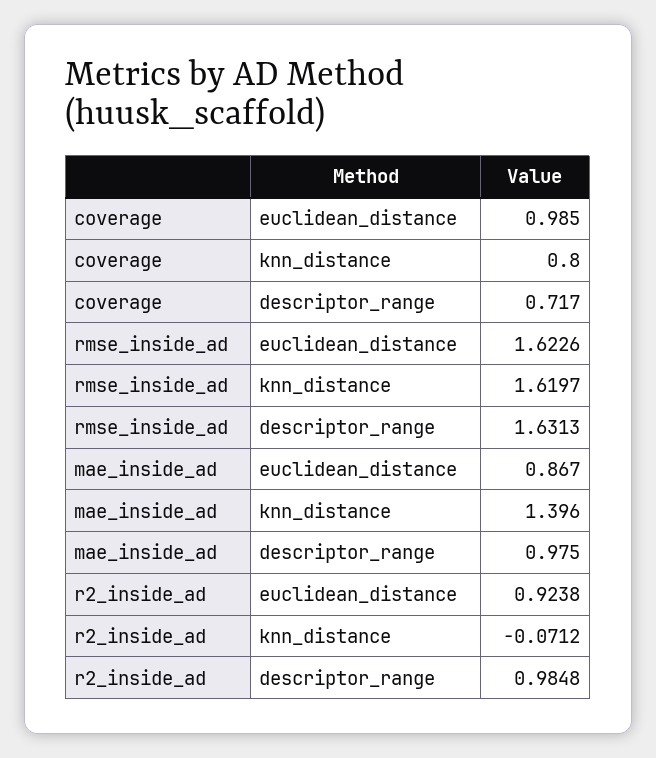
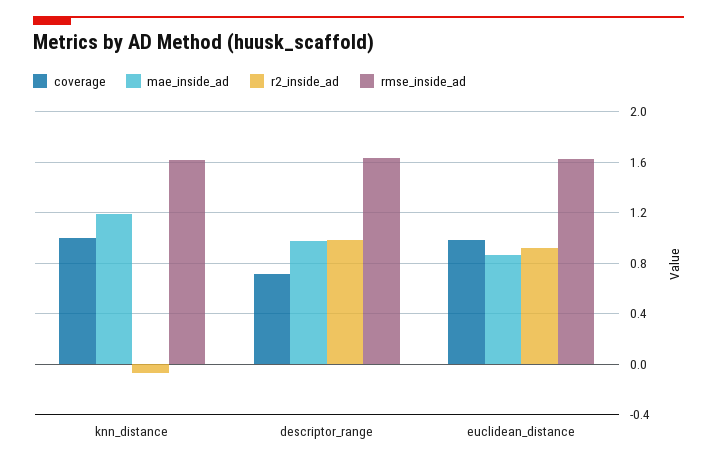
  {
    "coverage": {
      "euclidean_distance": 0.985,
-     "knn_distance": 0.8,
+     "knn_distance": 1,
      "descriptor_range": 0.717
    },
    "rmse_inside_ad": {
      "euclidean_distance": 1.6226,
      "knn_distance": 1.6197,
      "descriptor_range": 1.6313
    },
    "mae_inside_ad": {
      "euclidean_distance": 0.867,
-     "knn_distance": 1.396,
+     "knn_distance": 1.2,
      "descriptor_range": 0.975
    },
    "r2_inside_ad": {
      "euclidean_distance": 0.9238,
      "knn_distance": -0.0712,
      "descriptor_range": 0.9848
    }
  }

